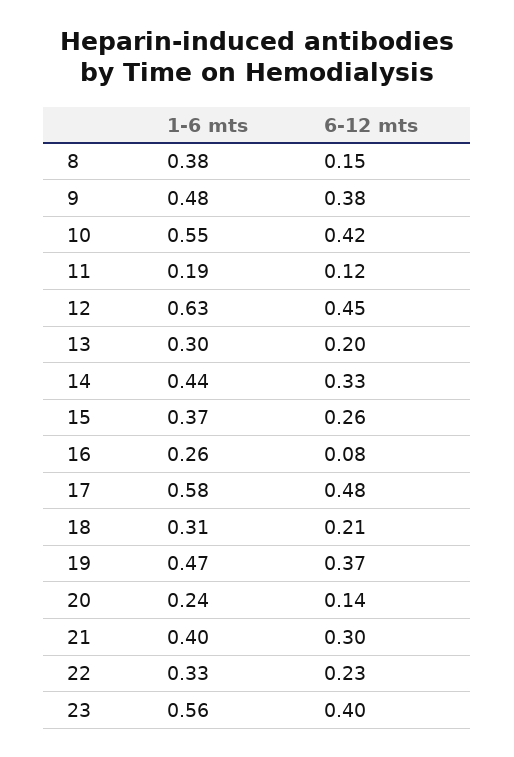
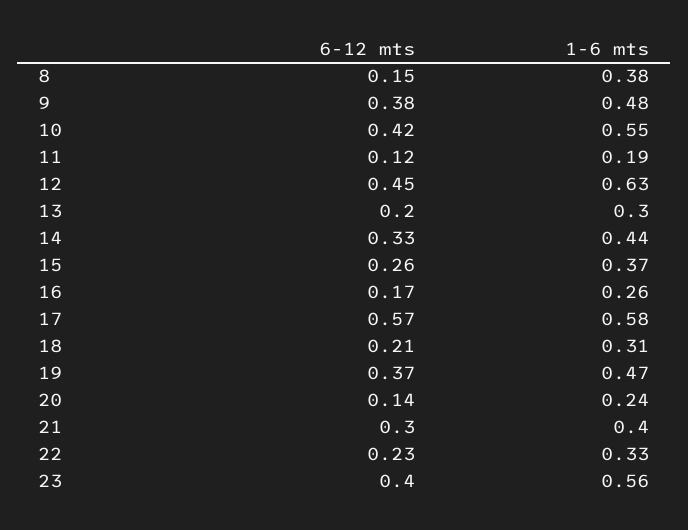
  {
    "1-6 mts": {
      "8": 0.38,
      "9": 0.48,
      "10": 0.55,
      "11": 0.19,
      "12": 0.63,
      "13": 0.3,
      "14": 0.44,
      "15": 0.37,
      "16": 0.26,
      "17": 0.58,
      "18": 0.31,
      "19": 0.47,
      "20": 0.24,
      "21": 0.4,
      "22": 0.33,
      "23": 0.56
    },
    "6-12 mts": {
      "8": 0.15,
      "9": 0.38,
      "10": 0.42,
      "11": 0.12,
      "12": 0.45,
      "13": 0.2,
      "14": 0.33,
      "15": 0.26,
-     "16": 0.08,
+     "16": 0.17,
-     "17": 0.48,
+     "17": 0.57,
      "18": 0.21,
      "19": 0.37,
      "20": 0.14,
      "21": 0.3,
      "22": 0.23,
      "23": 0.4
    }
  }

